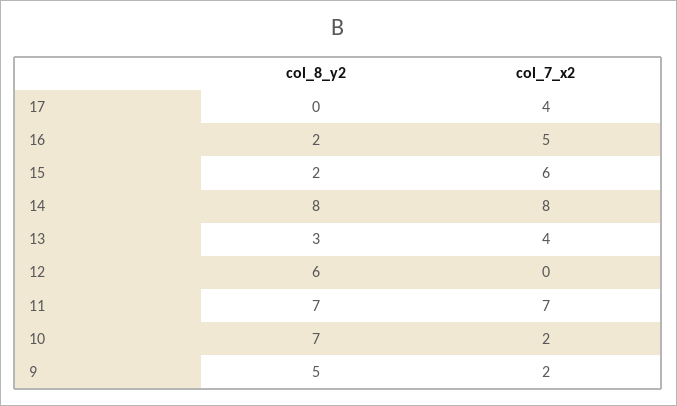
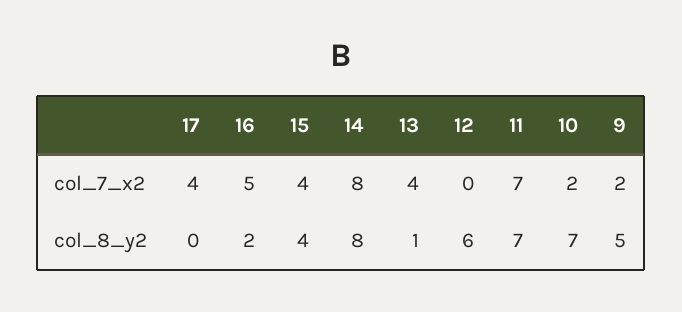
  {
    "col_8_y2": {
      "17": 0,
      "16": 2,
-     "15": 2,
+     "15": 4,
      "14": 8,
-     "13": 3,
+     "13": 1,
      "12": 6,
      "11": 7,
      "10": 7,
      "9": 5
    },
    "col_7_x2": {
      "17": 4,
      "16": 5,
-     "15": 6,
+     "15": 4,
      "14": 8,
      "13": 4,
      "12": 0,
      "11": 7,
      "10": 2,
      "9": 2
    }
  }

